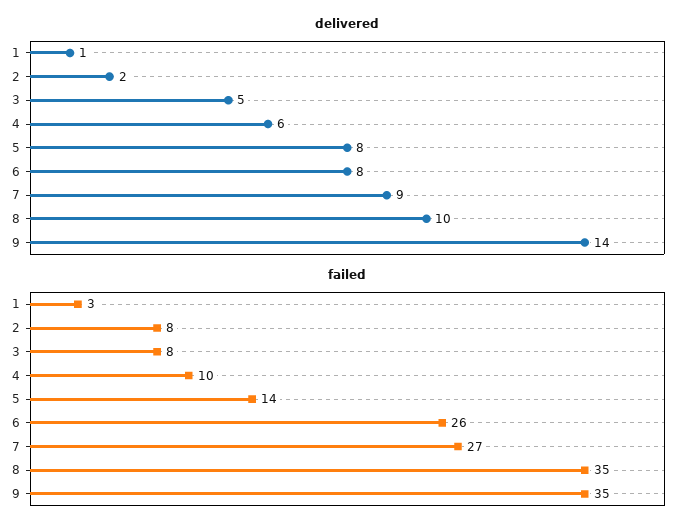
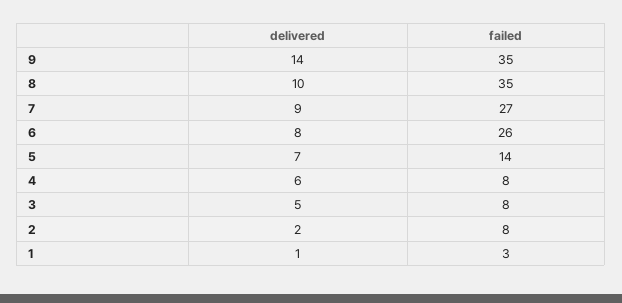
  {
    "delivered": {
      "1": 1,
      "2": 2,
      "3": 5,
      "4": 6,
-     "5": 8,
+     "5": 7,
      "6": 8,
      "7": 9,
      "8": 10,
      "9": 14
    },
    "failed": {
      "1": 3,
      "2": 8,
      "3": 8,
-     "4": 10,
+     "4": 8,
      "5": 14,
      "6": 26,
      "7": 27,
      "8": 35,
      "9": 35
    }
  }

